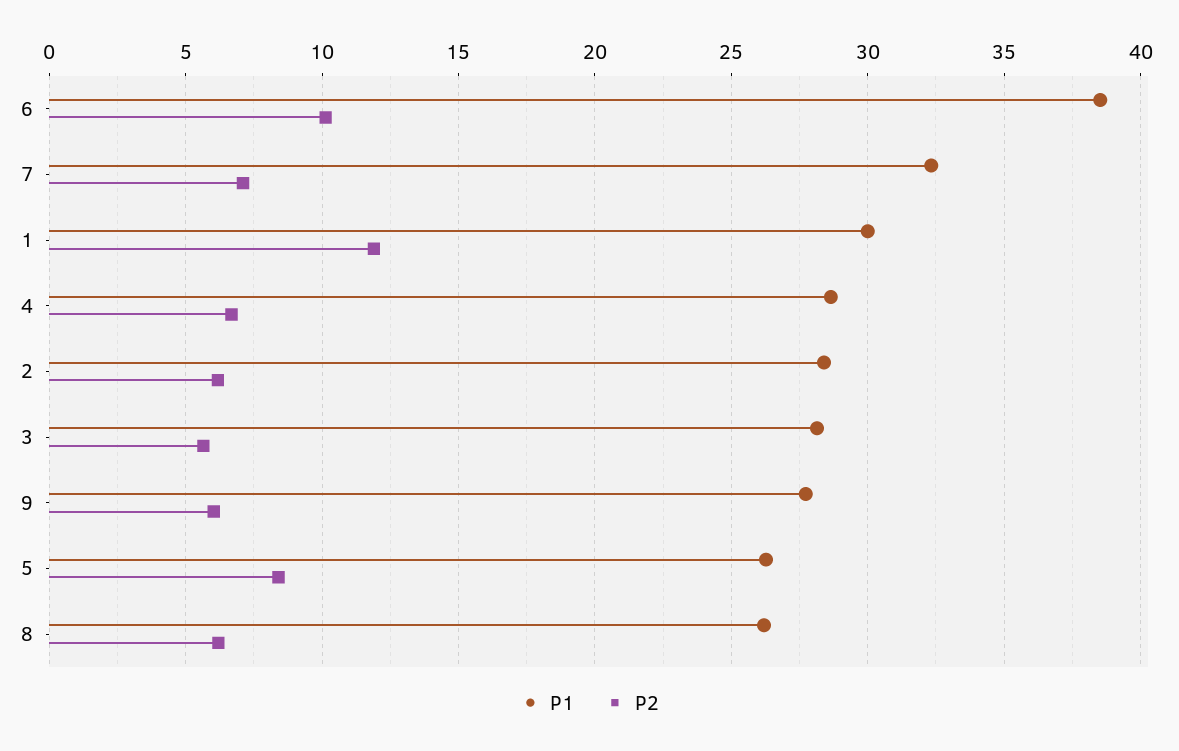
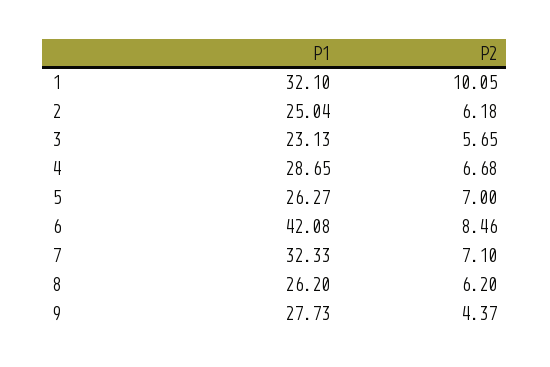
  {
    "P1": {
-     "6": 38.5,
+     "6": 42.08,
      "7": 32.33,
-     "1": 30,
+     "1": 32.1,
      "4": 28.65,
-     "2": 28.5,
+     "2": 25.04,
-     "3": 28,
+     "3": 23.13,
      "9": 27.73,
      "5": 26.27,
      "8": 26.2
    },
    "P2": {
-     "6": 10,
+     "6": 8.46,
      "7": 7.1,
-     "1": 12,
+     "1": 10.05,
      "4": 6.68,
      "2": 6.18,
      "3": 5.65,
-     "9": 6,
+     "9": 4.37,
-     "5": 8.5,
+     "5": 7,
      "8": 6.2
    }
  }

